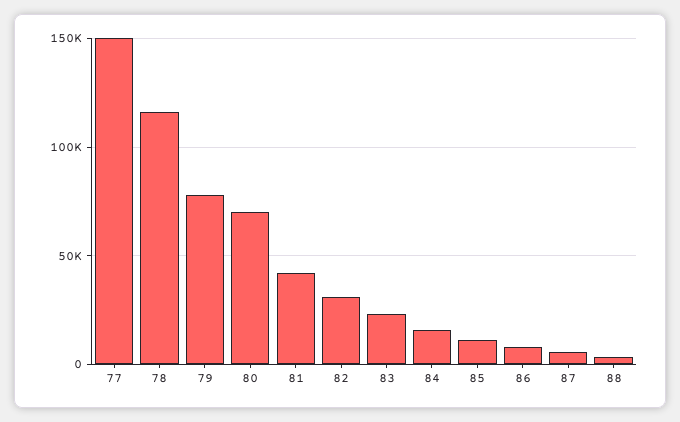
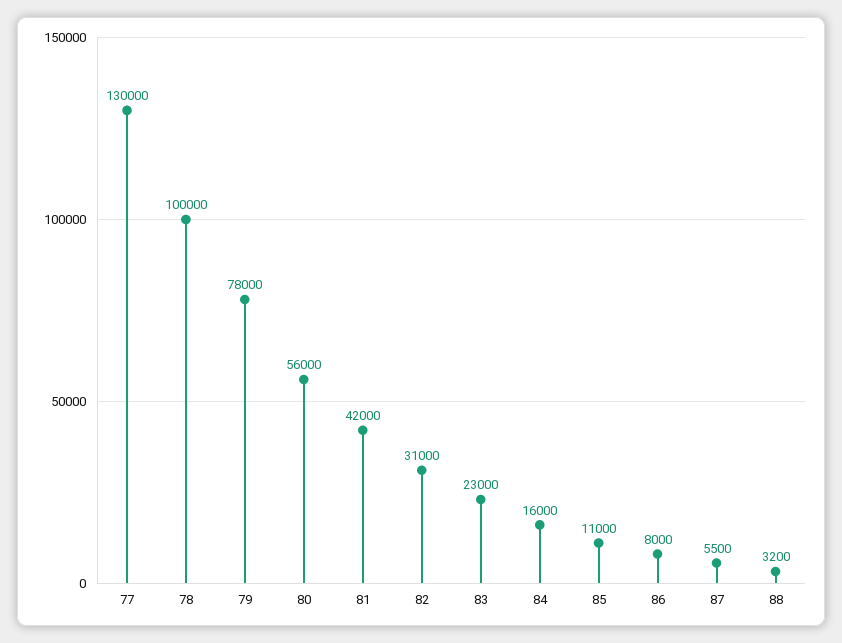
  {
-   "77": 150000,
+   "77": 130000,
-   "78": 115000,
+   "78": 100000,
    "79": 78000,
-   "80": 70000,
+   "80": 56000,
    "81": 42000,
    "82": 31000,
    "83": 23000,
    "84": 16000,
    "85": 11000,
    "86": 8000,
    "87": 5500,
    "88": 3200
  }

